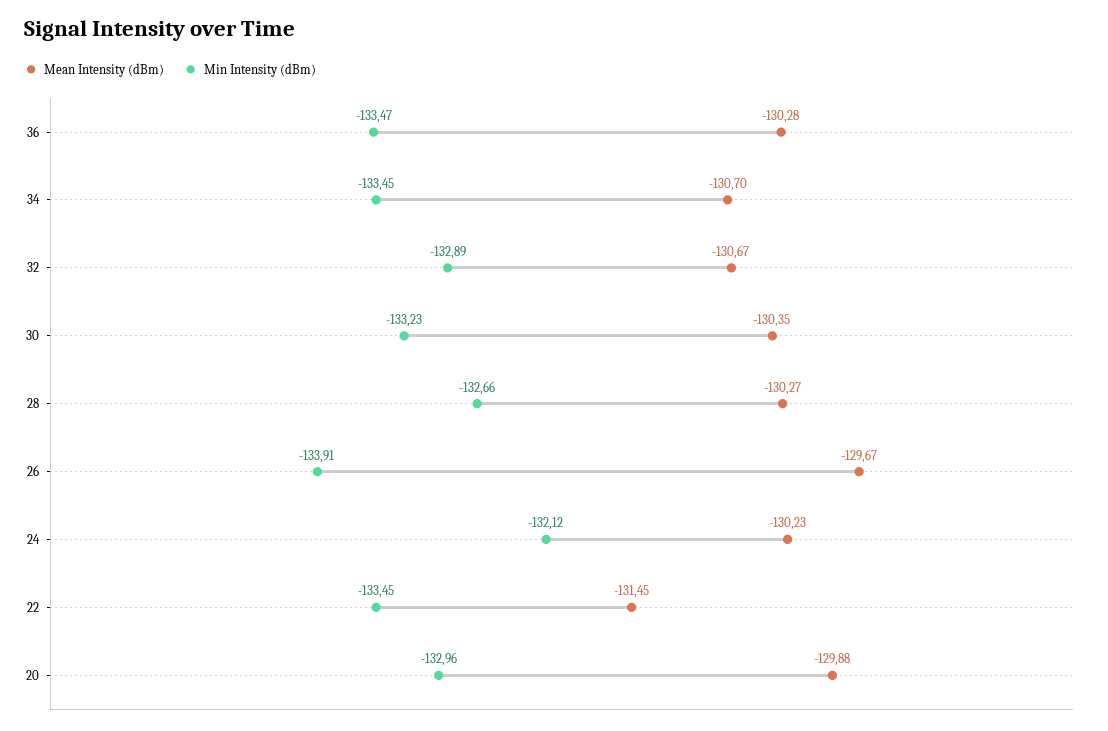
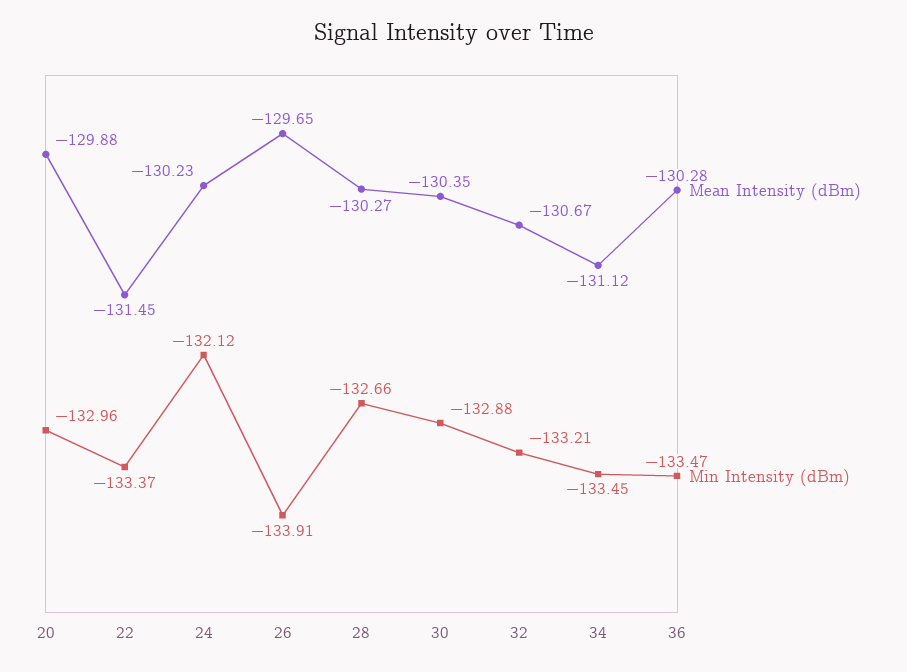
  {
    "Mean Intensity (dBm)": {
      "36": -130.28,
-     "34": -130.7,
+     "34": -131.12,
      "32": -130.67,
      "30": -130.35,
      "28": -130.27,
-     "26": -129.67,
+     "26": -129.65,
      "24": -130.23,
      "22": -131.45,
      "20": -129.88
    },
    "Min Intensity (dBm)": {
      "36": -133.47,
      "34": -133.45,
-     "32": -132.89,
+     "32": -133.21,
-     "30": -133.23,
+     "30": -132.88,
      "28": -132.66,
      "26": -133.91,
      "24": -132.12,
-     "22": -133.45,
+     "22": -133.37,
      "20": -132.96
    }
  }

